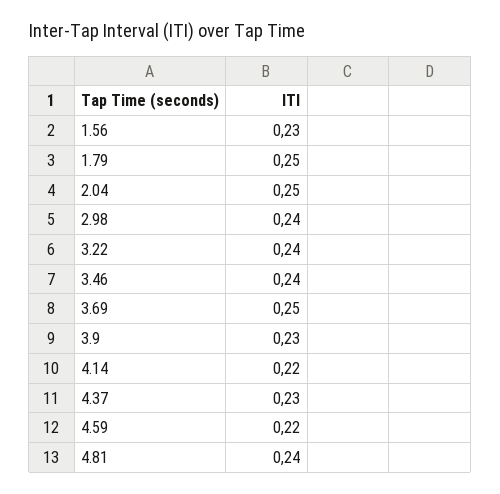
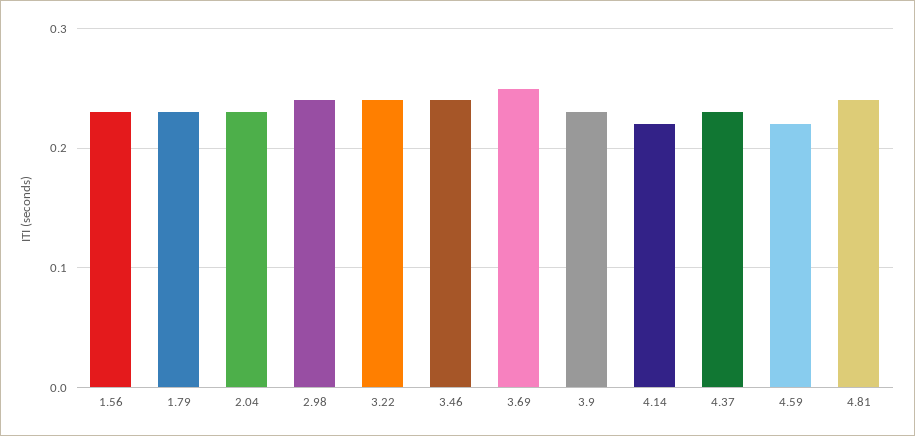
  {
    "1.56": 0.23,
-   "1.79": 0.25,
+   "1.79": 0.23,
-   "2.04": 0.25,
+   "2.04": 0.23,
    "2.98": 0.24,
    "3.22": 0.24,
    "3.46": 0.24,
    "3.69": 0.25,
    "3.9": 0.23,
    "4.14": 0.22,
    "4.37": 0.23,
    "4.59": 0.22,
    "4.81": 0.24
  }

